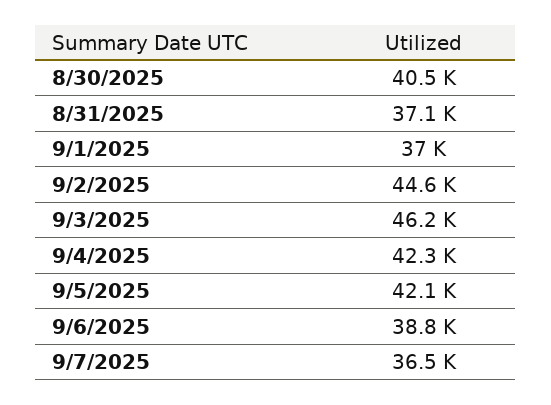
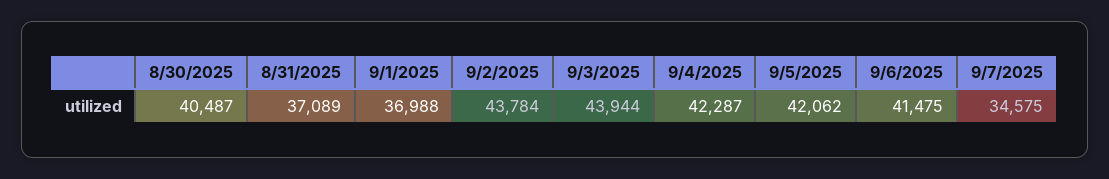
  {
    "8/30/2025": 40487,
    "8/31/2025": 37089,
    "9/1/2025": 36988,
-   "9/2/2025": 44600,
+   "9/2/2025": 43784,
-   "9/3/2025": 46200,
+   "9/3/2025": 43944,
    "9/4/2025": 42287,
    "9/5/2025": 42062,
-   "9/6/2025": 38800,
+   "9/6/2025": 41475,
-   "9/7/2025": 36500
+   "9/7/2025": 34575
  }

